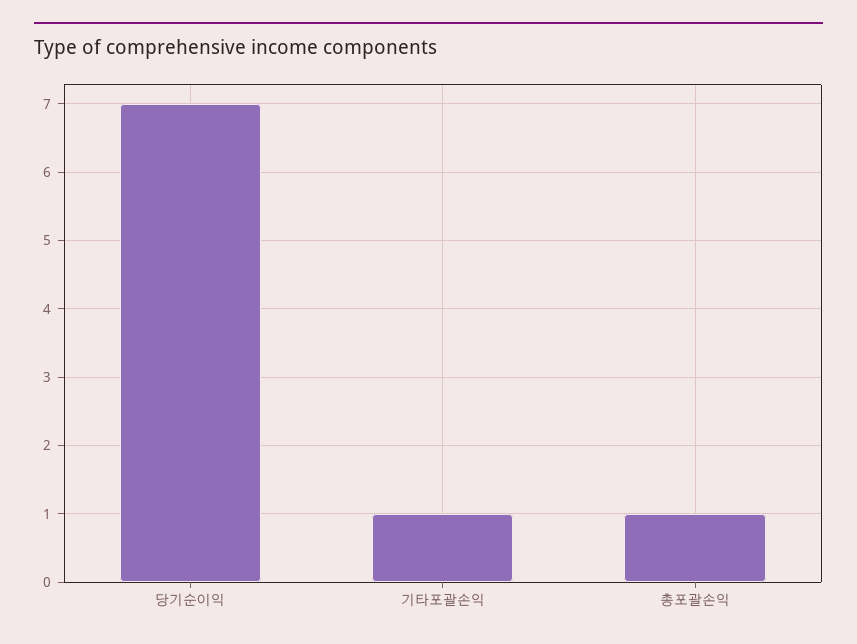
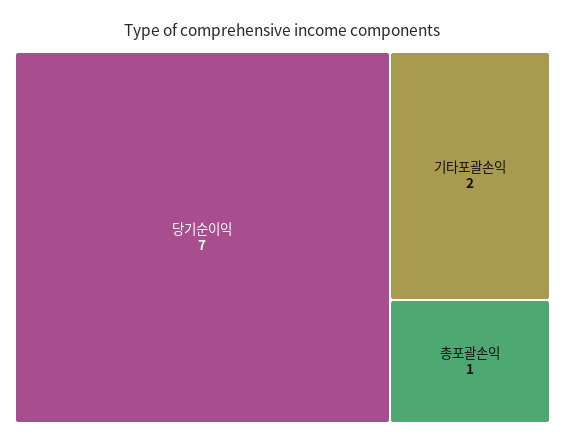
  {
    "당기순이익": 7,
-   "기타포괄손익": 1,
+   "기타포괄손익": 2,
    "총포괄손익": 1
  }

